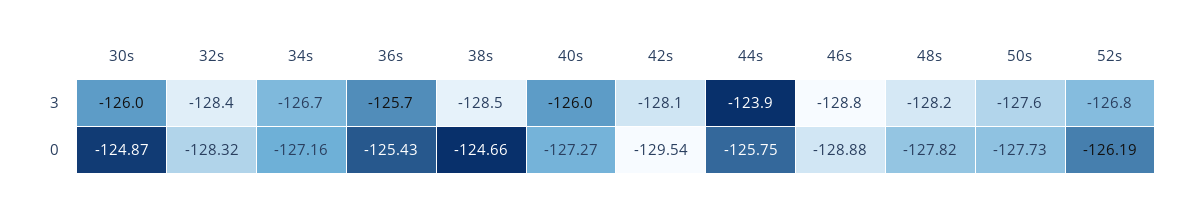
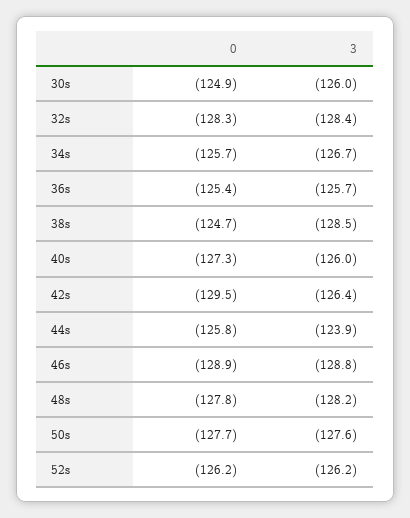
  {
    "30s": {
      "3": -126,
      "0": -124.87
    },
    "32s": {
      "3": -128.4,
      "0": -128.32
    },
    "34s": {
      "3": -126.7,
-     "0": -127.16
+     "0": -125.7
    },
    "36s": {
      "3": -125.7,
      "0": -125.43
    },
    "38s": {
      "3": -128.5,
      "0": -124.66
    },
    "40s": {
      "3": -126,
      "0": -127.27
    },
    "42s": {
-     "3": -128.1,
+     "3": -126.4,
      "0": -129.54
    },
    "44s": {
      "3": -123.9,
      "0": -125.75
    },
    "46s": {
      "3": -128.8,
      "0": -128.88
    },
    "48s": {
      "3": -128.2,
      "0": -127.82
    },
    "50s": {
      "3": -127.6,
      "0": -127.73
    },
    "52s": {
-     "3": -126.8,
+     "3": -126.2,
      "0": -126.19
    }
  }

